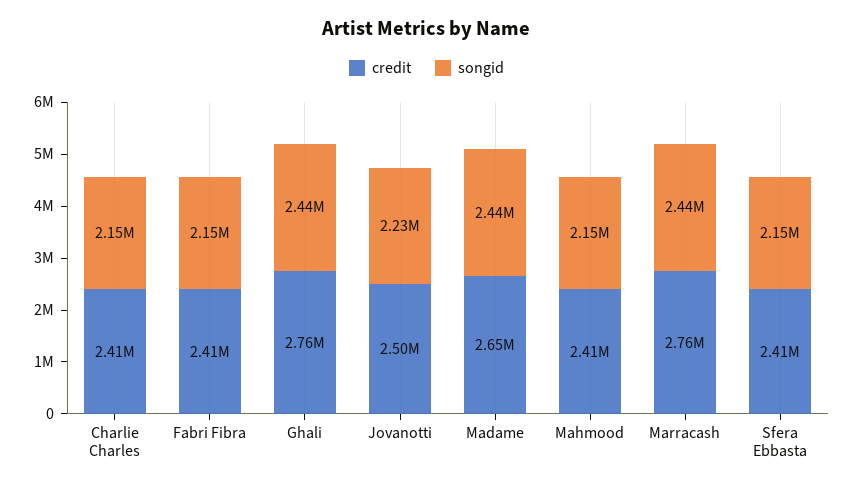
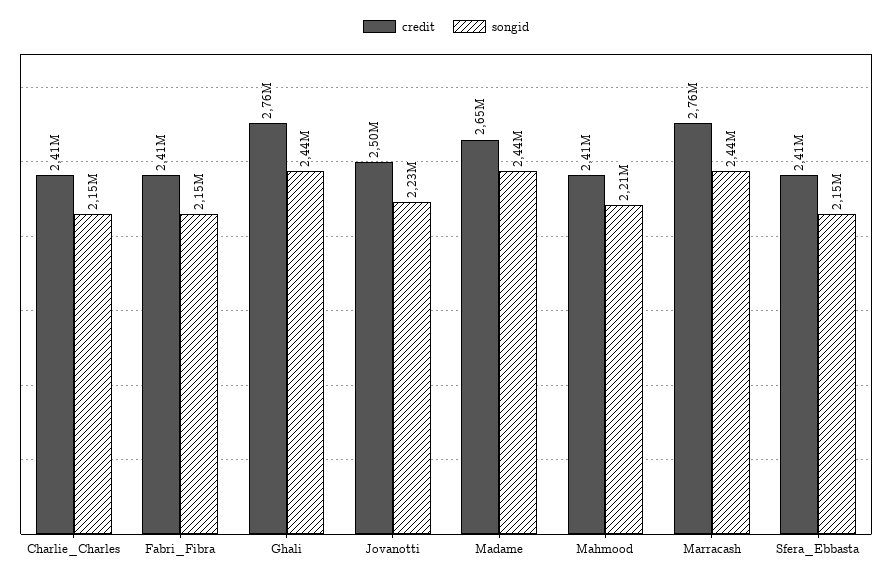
  {
    "credit": {
      "Charlie Charles": 2410000,
      "Fabri Fibra": 2410000,
      "Ghali": 2760000,
      "Jovanotti": 2500000,
      "Madame": 2650000,
      "Mahmood": 2410000,
      "Marracash": 2760000,
      "Sfera Ebbasta": 2410000
    },
    "songid": {
      "Charlie Charles": 2150000,
      "Fabri Fibra": 2150000,
      "Ghali": 2440000,
      "Jovanotti": 2230000,
      "Madame": 2440000,
-     "Mahmood": 2150000,
+     "Mahmood": 2210000,
      "Marracash": 2440000,
      "Sfera Ebbasta": 2150000
    }
  }

